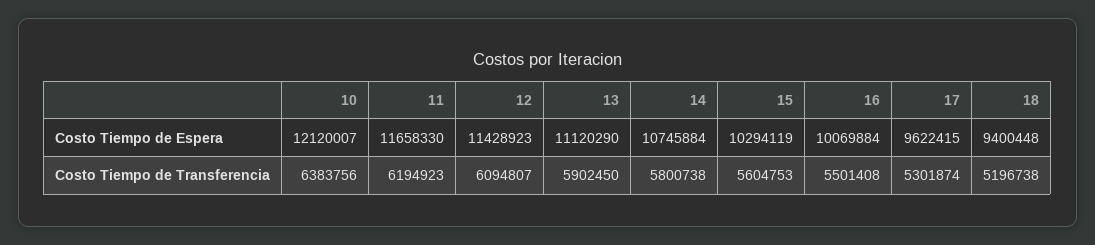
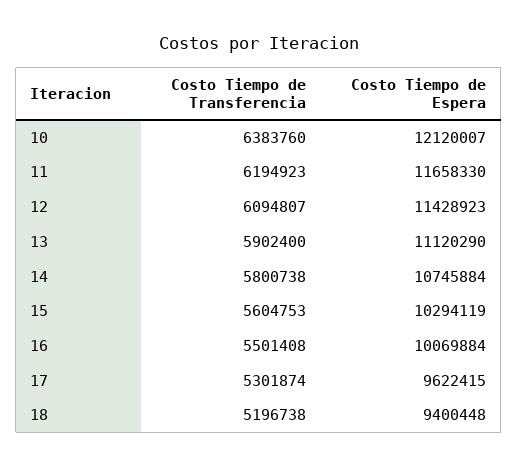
  {
    "10": {
      "Costo Tiempo de Espera": 12120007,
-     "Costo Tiempo de Transferencia": 6383756
+     "Costo Tiempo de Transferencia": 6383760
    },
    "11": {
      "Costo Tiempo de Espera": 11658330,
      "Costo Tiempo de Transferencia": 6194923
    },
    "12": {
      "Costo Tiempo de Espera": 11428923,
      "Costo Tiempo de Transferencia": 6094807
    },
    "13": {
      "Costo Tiempo de Espera": 11120290,
-     "Costo Tiempo de Transferencia": 5902450
+     "Costo Tiempo de Transferencia": 5902400
    },
    "14": {
      "Costo Tiempo de Espera": 10745884,
      "Costo Tiempo de Transferencia": 5800738
    },
    "15": {
      "Costo Tiempo de Espera": 10294119,
      "Costo Tiempo de Transferencia": 5604753
    },
    "16": {
      "Costo Tiempo de Espera": 10069884,
      "Costo Tiempo de Transferencia": 5501408
    },
    "17": {
      "Costo Tiempo de Espera": 9622415,
      "Costo Tiempo de Transferencia": 5301874
    },
    "18": {
      "Costo Tiempo de Espera": 9400448,
      "Costo Tiempo de Transferencia": 5196738
    }
  }

